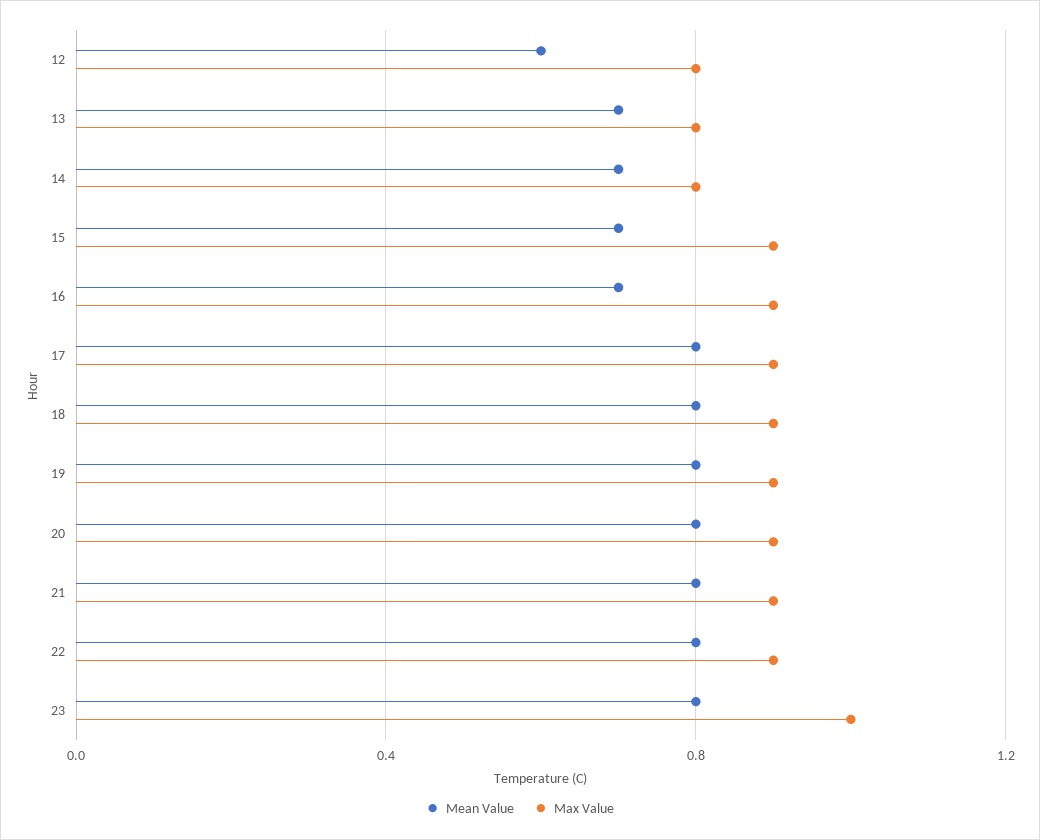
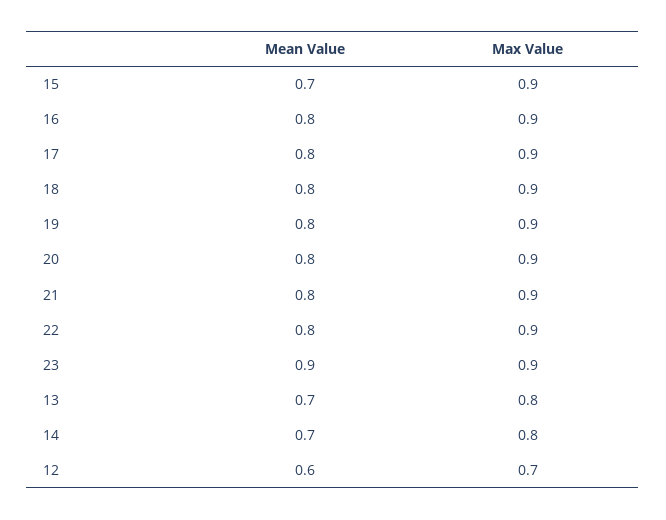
  {
    "Mean Value": {
      "12": 0.6,
      "13": 0.7,
      "14": 0.7,
      "15": 0.7,
-     "16": 0.7,
+     "16": 0.8,
      "17": 0.8,
      "18": 0.8,
      "19": 0.8,
      "20": 0.8,
      "21": 0.8,
      "22": 0.8,
-     "23": 0.8
+     "23": 0.9
    },
    "Max Value": {
-     "12": 0.8,
+     "12": 0.7,
      "13": 0.8,
      "14": 0.8,
      "15": 0.9,
      "16": 0.9,
      "17": 0.9,
      "18": 0.9,
      "19": 0.9,
      "20": 0.9,
      "21": 0.9,
      "22": 0.9,
-     "23": 1
+     "23": 0.9
    }
  }

